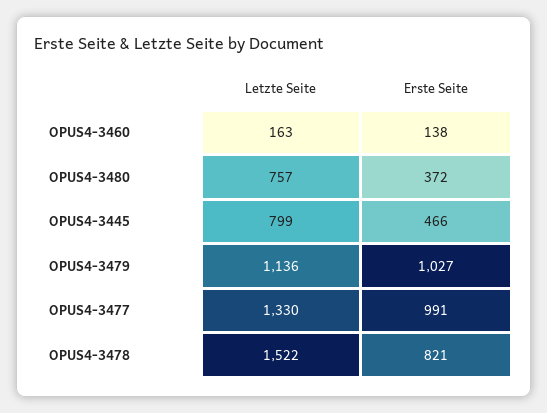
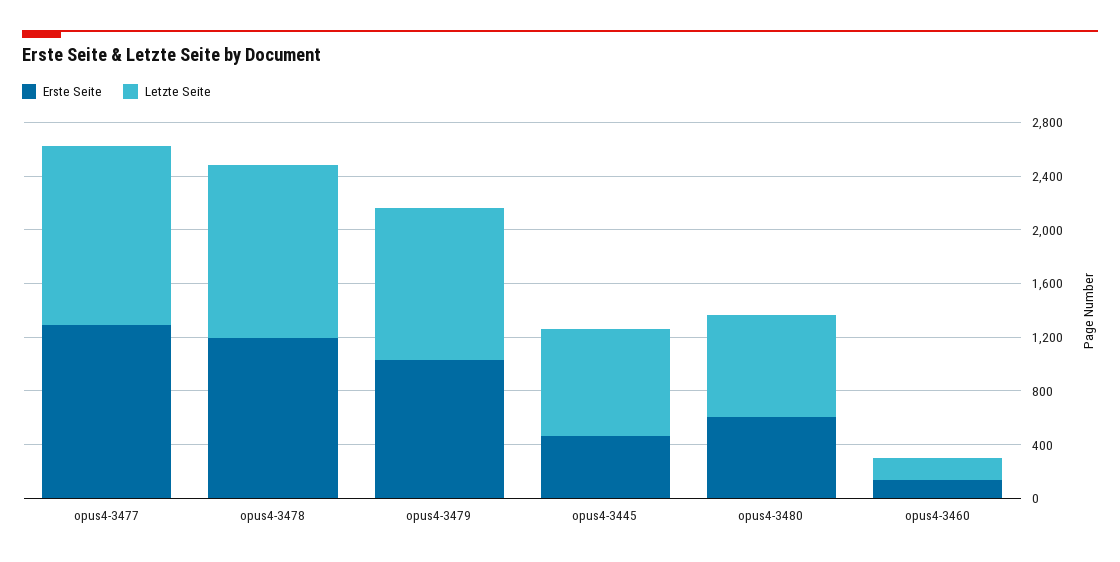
  {
    "Letzte Seite": {
      "OPUS4-3460": 163,
      "OPUS4-3480": 757,
      "OPUS4-3445": 799,
      "OPUS4-3479": 1136,
      "OPUS4-3477": 1330,
-     "OPUS4-3478": 1522
+     "OPUS4-3478": 1300
    },
    "Erste Seite": {
      "OPUS4-3460": 138,
-     "OPUS4-3480": 372,
+     "OPUS4-3480": 600,
      "OPUS4-3445": 466,
      "OPUS4-3479": 1027,
-     "OPUS4-3477": 991,
+     "OPUS4-3477": 1300,
-     "OPUS4-3478": 821
+     "OPUS4-3478": 1200
    }
  }

